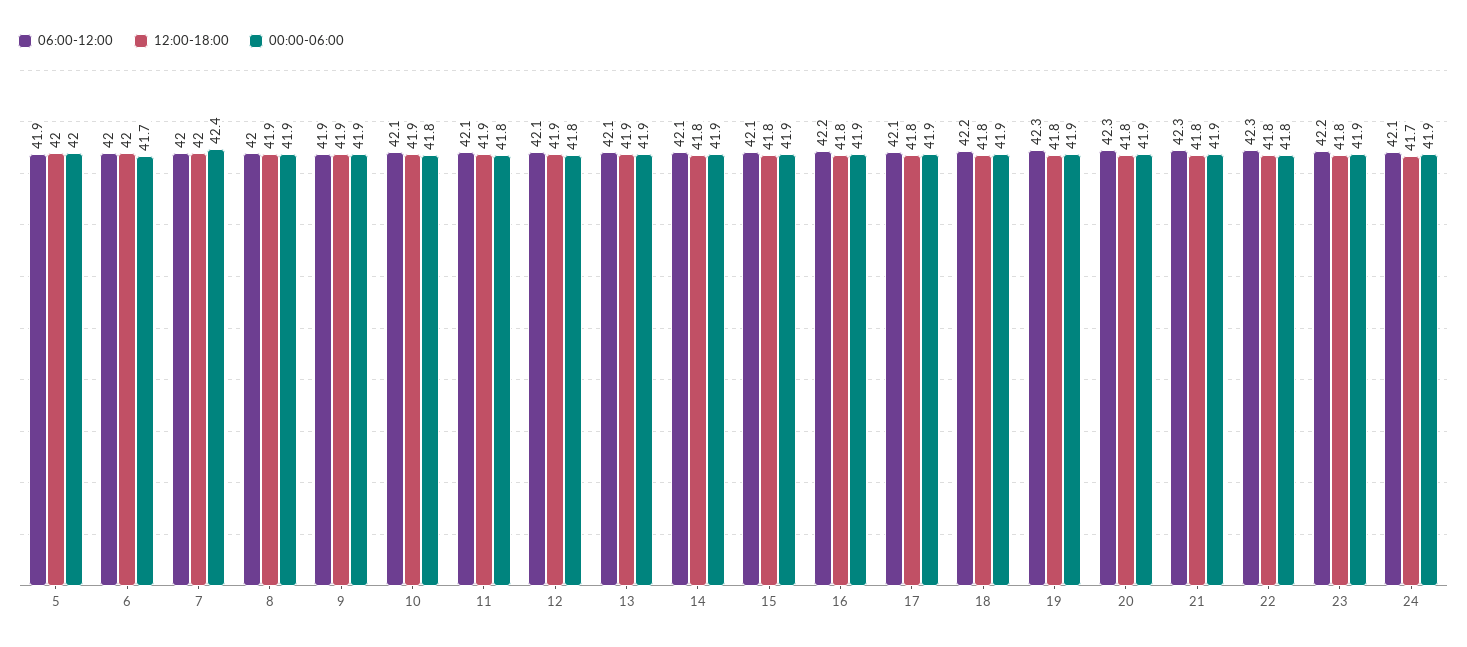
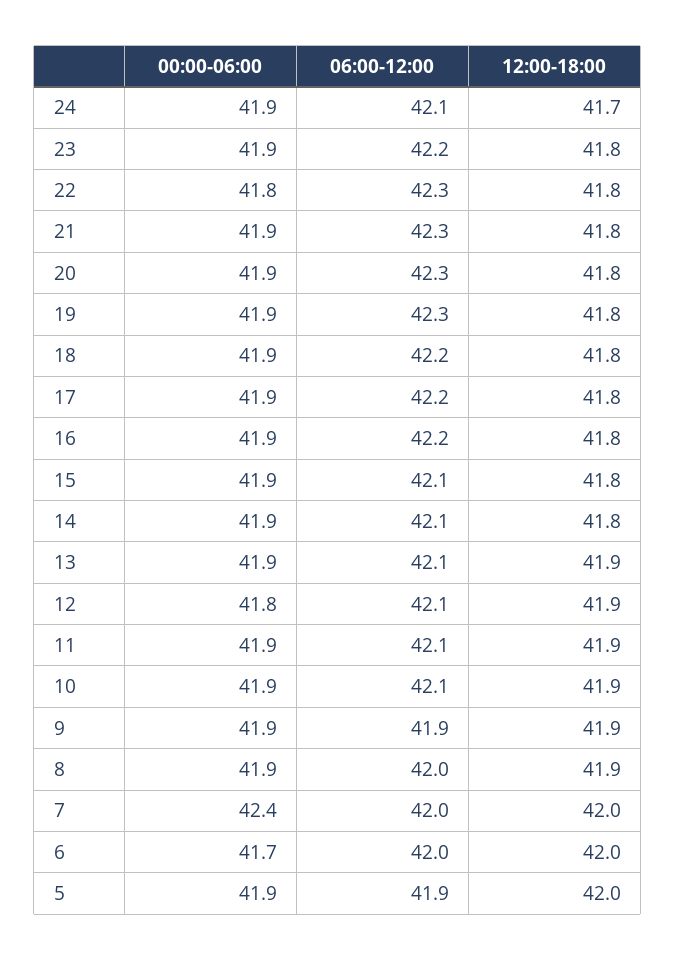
  {
    "06:00-12:00": {
      "5": 41.9,
      "6": 42,
      "7": 42,
      "8": 42,
      "9": 41.9,
      "10": 42.1,
      "11": 42.1,
      "12": 42.1,
      "13": 42.1,
      "14": 42.1,
      "15": 42.1,
      "16": 42.2,
-     "17": 42.1,
+     "17": 42.2,
      "18": 42.2,
      "19": 42.3,
      "20": 42.3,
      "21": 42.3,
      "22": 42.3,
      "23": 42.2,
      "24": 42.1
    },
    "12:00-18:00": {
      "5": 42,
      "6": 42,
      "7": 42,
      "8": 41.9,
      "9": 41.9,
      "10": 41.9,
      "11": 41.9,
      "12": 41.9,
      "13": 41.9,
      "14": 41.8,
      "15": 41.8,
      "16": 41.8,
      "17": 41.8,
      "18": 41.8,
      "19": 41.8,
      "20": 41.8,
      "21": 41.8,
      "22": 41.8,
      "23": 41.8,
      "24": 41.7
    },
    "00:00-06:00": {
-     "5": 42,
+     "5": 41.9,
      "6": 41.7,
      "7": 42.4,
      "8": 41.9,
      "9": 41.9,
-     "10": 41.8,
+     "10": 41.9,
-     "11": 41.8,
+     "11": 41.9,
      "12": 41.8,
      "13": 41.9,
      "14": 41.9,
      "15": 41.9,
      "16": 41.9,
      "17": 41.9,
      "18": 41.9,
      "19": 41.9,
      "20": 41.9,
      "21": 41.9,
      "22": 41.8,
      "23": 41.9,
      "24": 41.9
    }
  }

